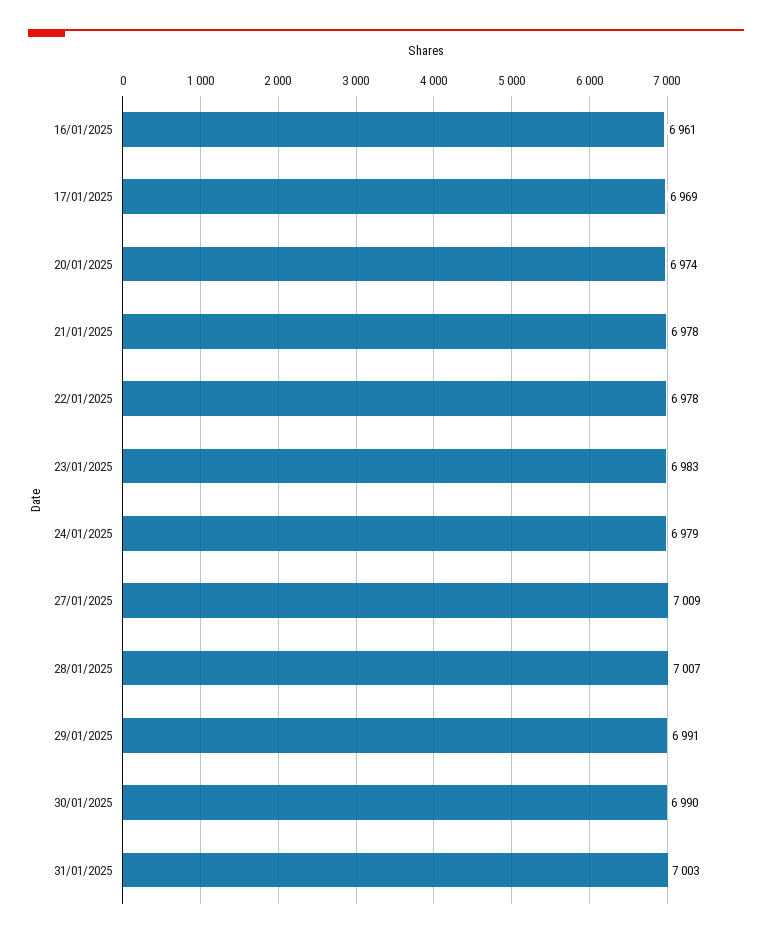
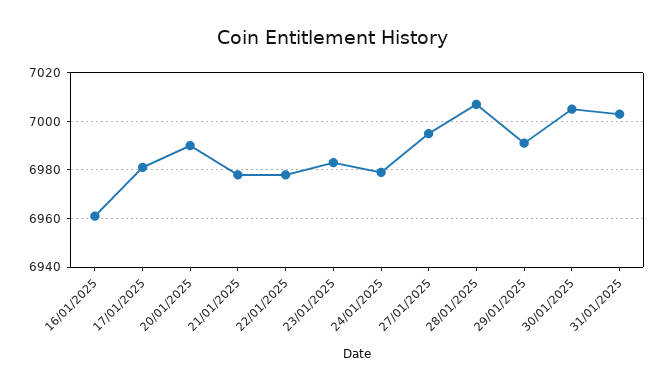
  {
    "16/01/2025": 6961,
-   "17/01/2025": 6969,
+   "17/01/2025": 6980,
-   "20/01/2025": 6974,
+   "20/01/2025": 6990,
    "21/01/2025": 6978,
    "22/01/2025": 6978,
    "23/01/2025": 6983,
    "24/01/2025": 6979,
-   "27/01/2025": 7009,
+   "27/01/2025": 6995,
    "28/01/2025": 7007,
    "29/01/2025": 6991,
-   "30/01/2025": 6990,
+   "30/01/2025": 7005,
    "31/01/2025": 7003
  }

